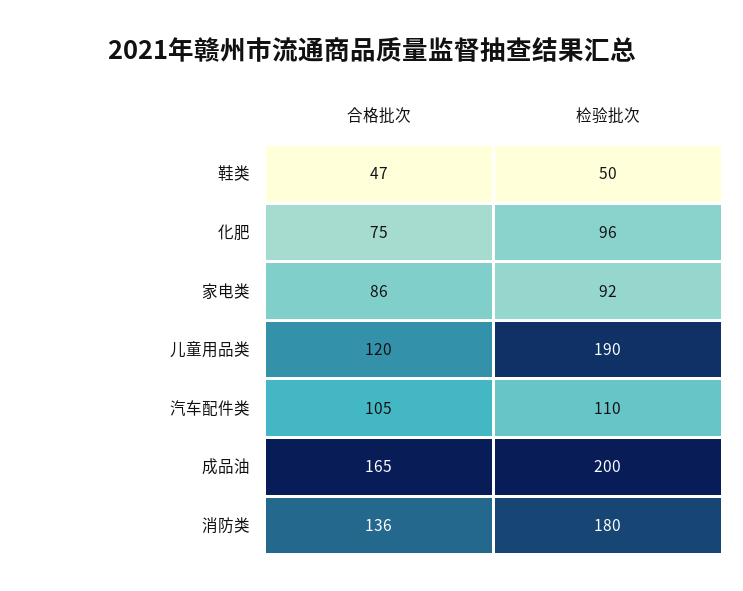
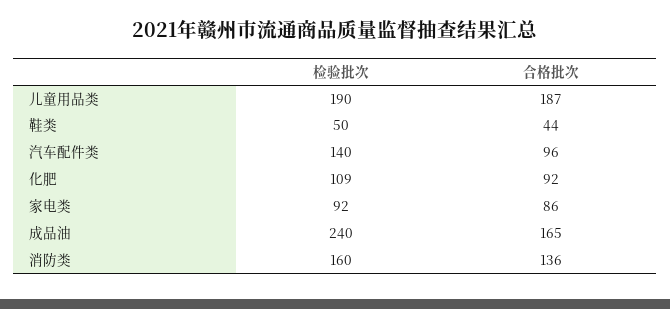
  {
    "合格批次": {
-     "鞋类": 47,
+     "鞋类": 44,
-     "化肥": 75,
+     "化肥": 92,
      "家电类": 86,
-     "儿童用品类": 120,
+     "儿童用品类": 187,
-     "汽车配件类": 105,
+     "汽车配件类": 96,
      "成品油": 165,
      "消防类": 136
    },
    "检验批次": {
      "鞋类": 50,
-     "化肥": 96,
+     "化肥": 109,
      "家电类": 92,
      "儿童用品类": 190,
-     "汽车配件类": 110,
+     "汽车配件类": 140,
-     "成品油": 200,
+     "成品油": 240,
-     "消防类": 180
+     "消防类": 160
    }
  }

